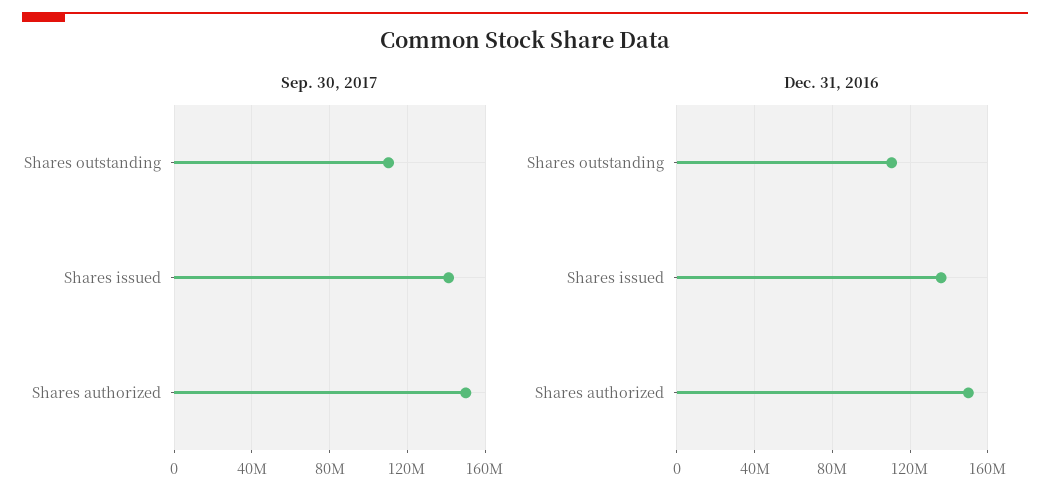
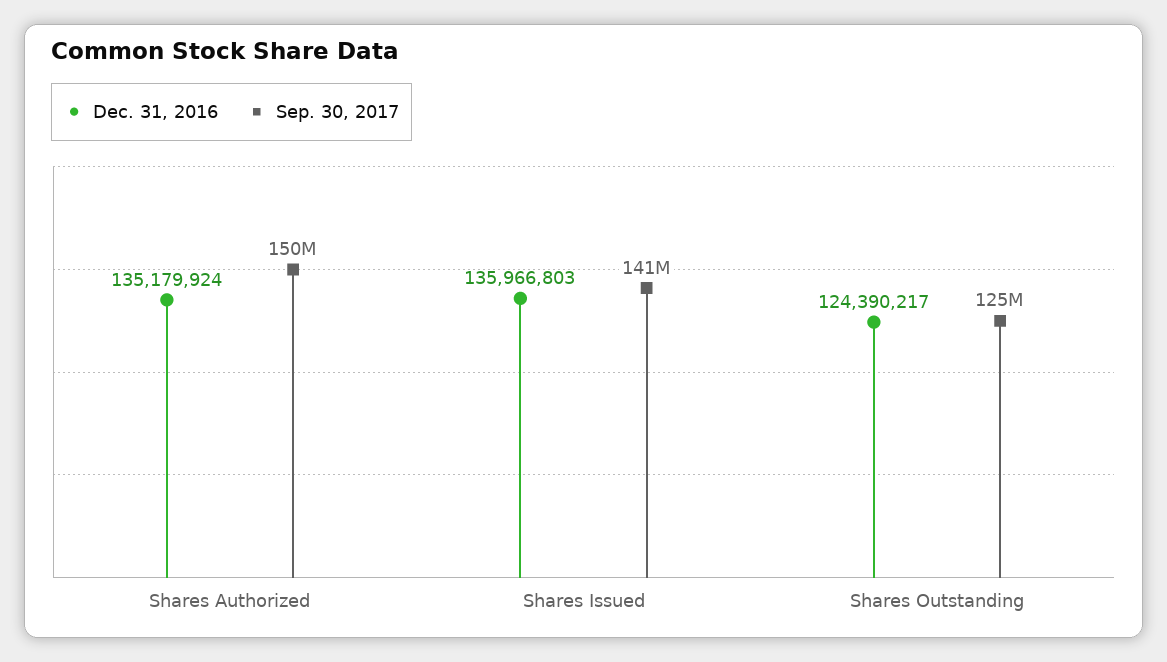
  {
    "Sep. 30, 2017": {
-     "Shares outstanding": 110000000,
+     "Shares outstanding": 125000000,
      "Shares issued": 141000000,
      "Shares authorized": 150000000
    },
    "Dec. 31, 2016": {
-     "Shares outstanding": 110000000,
+     "Shares outstanding": 124390217,
      "Shares issued": 135966803,
-     "Shares authorized": 150000000
+     "Shares authorized": 135179924
    }
  }

